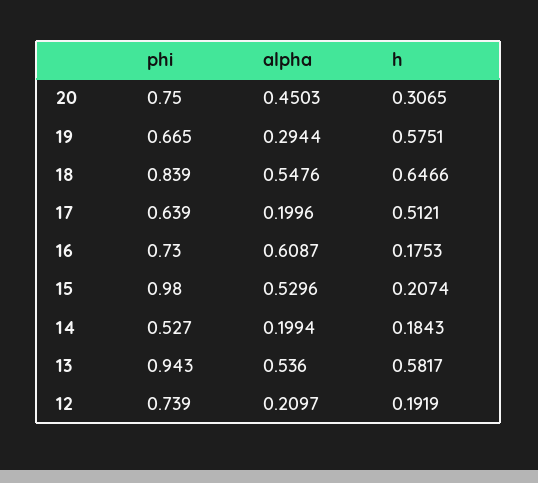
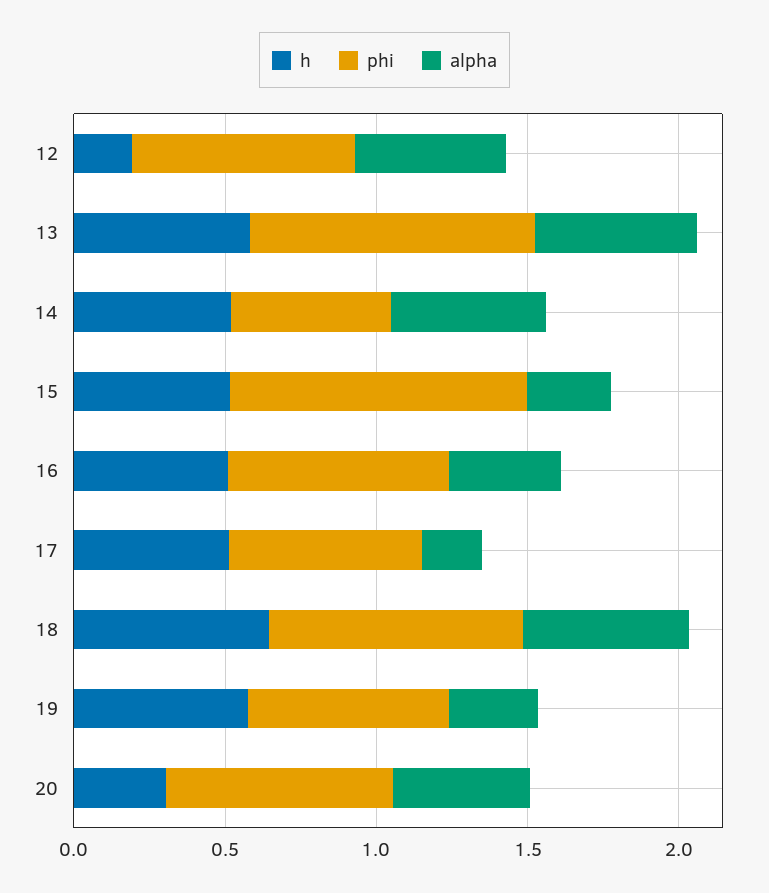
  {
    "phi": {
      "20": 0.75,
      "19": 0.665,
      "18": 0.839,
      "17": 0.639,
      "16": 0.73,
      "15": 0.98,
      "14": 0.527,
      "13": 0.943,
      "12": 0.739
    },
    "alpha": {
      "20": 0.4503,
      "19": 0.2944,
      "18": 0.5476,
      "17": 0.1996,
-     "16": 0.6087,
+     "16": 0.4,
-     "15": 0.5296,
+     "15": 0.3,
-     "14": 0.1994,
+     "14": 0.5,
      "13": 0.536,
-     "12": 0.2097
+     "12": 0.5
    },
    "h": {
      "20": 0.3065,
      "19": 0.5751,
      "18": 0.6466,
      "17": 0.5121,
-     "16": 0.1753,
+     "16": 0.5,
-     "15": 0.2074,
+     "15": 0.5,
-     "14": 0.1843,
+     "14": 0.5,
      "13": 0.5817,
      "12": 0.1919
    }
  }

